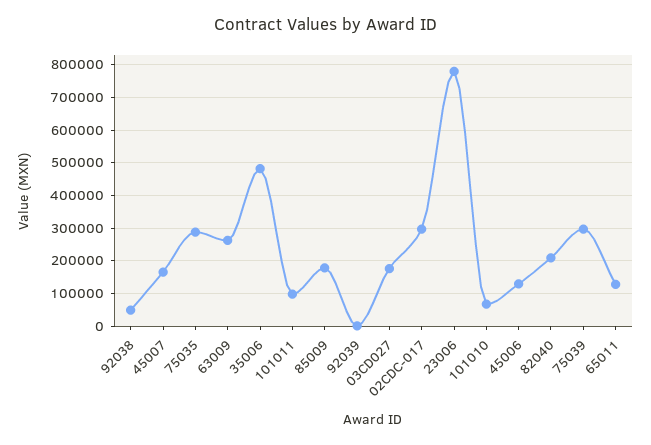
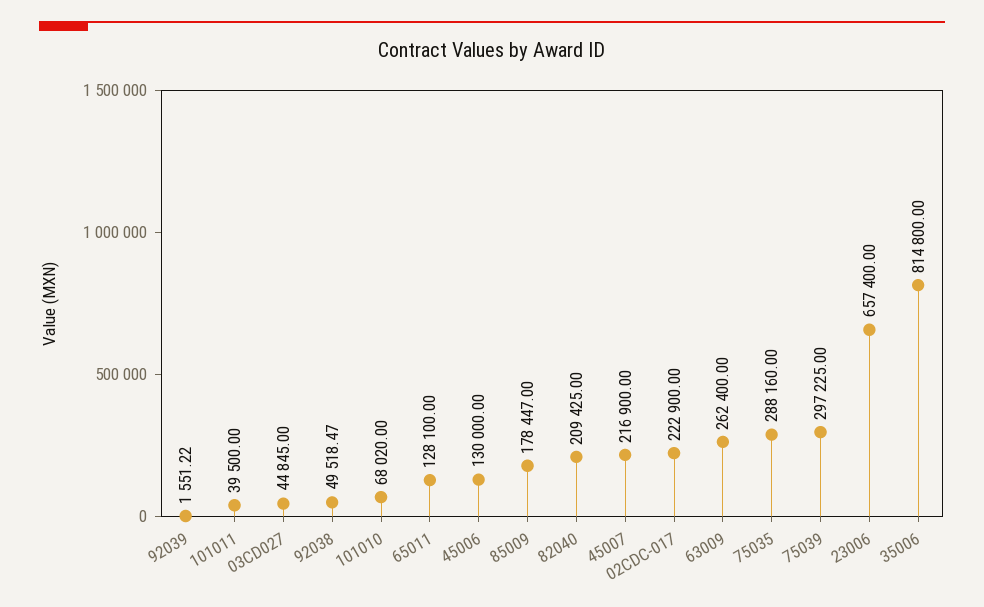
  {
    "92038": 49518.47,
-   "45007": 160000,
+   "45007": 216900,
    "75035": 288160,
    "63009": 262400,
-   "35006": 480000,
+   "35006": 814800,
-   "101011": 100000,
+   "101011": 39500,
    "85009": 178447,
    "92039": 1551.22,
-   "03CD027": 180000,
+   "03CD027": 44845,
-   "02CDC-017": 300000,
+   "02CDC-017": 222900,
-   "23006": 780000,
+   "23006": 657400,
    "101010": 68020,
    "45006": 130000,
    "82040": 209425,
    "75039": 297225,
    "65011": 128100
  }

